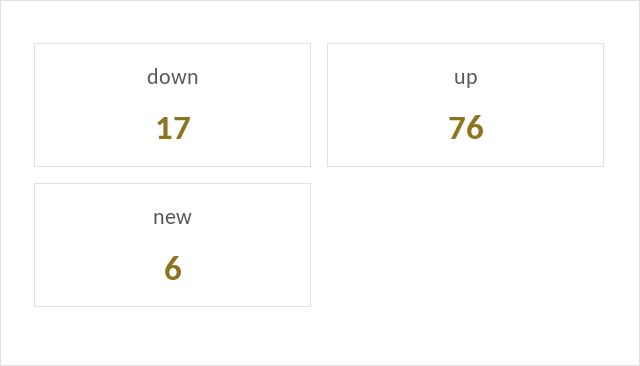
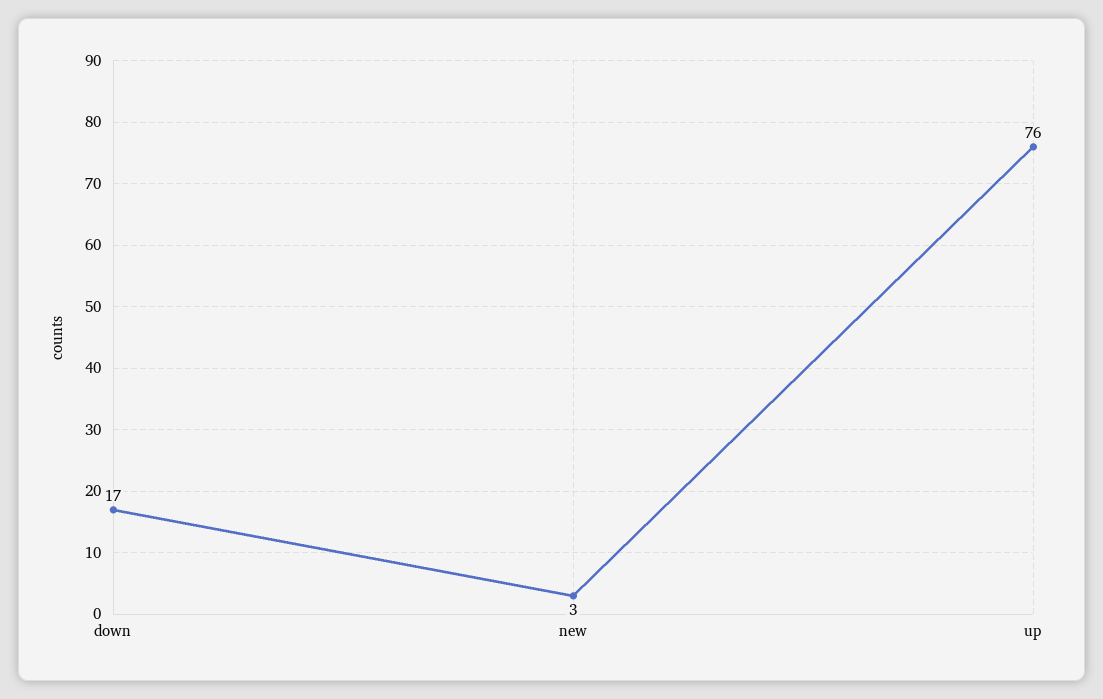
  {
    "down": 17,
    "up": 76,
-   "new": 6
+   "new": 3
  }

